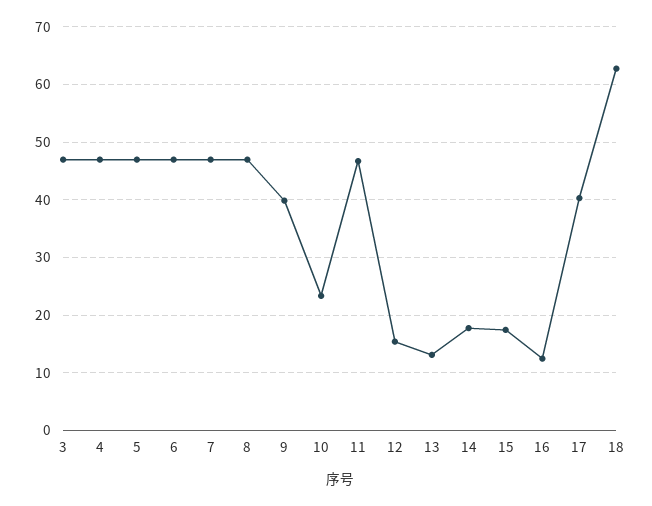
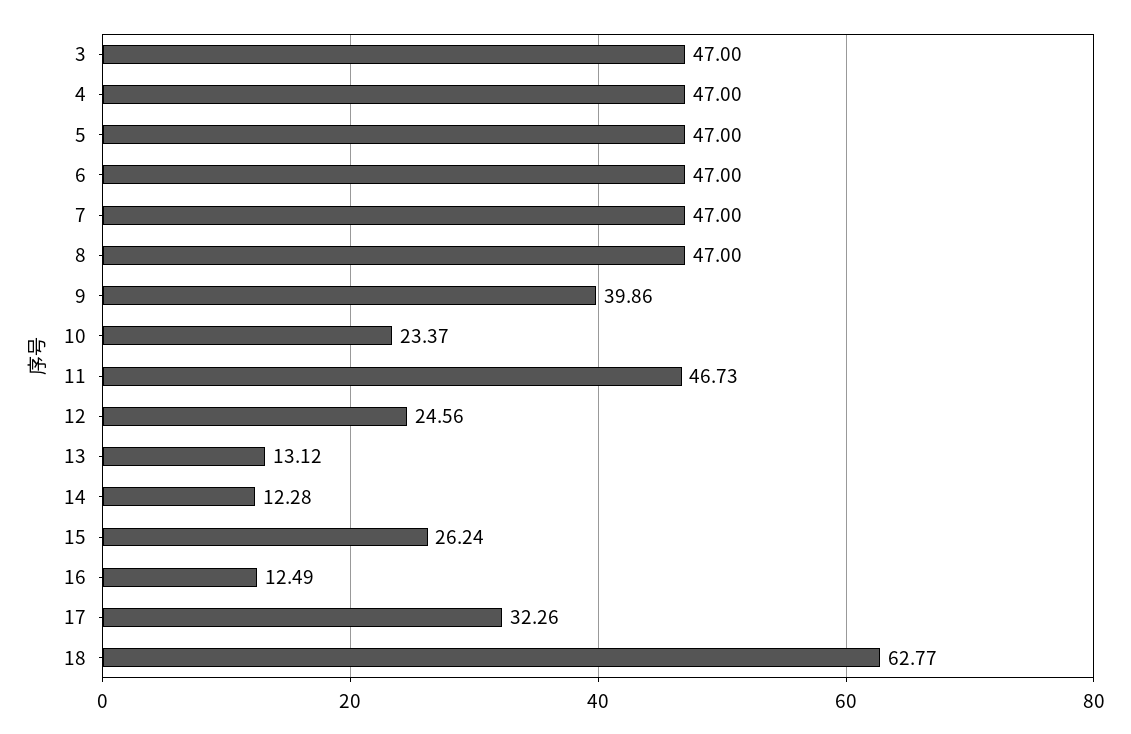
  {
    "3": 47,
    "4": 47,
    "5": 47,
    "6": 47,
    "7": 47,
    "8": 47,
    "9": 39.86,
    "10": 23.37,
    "11": 46.73,
-   "12": 16,
+   "12": 24.56,
    "13": 13.12,
-   "14": 18,
+   "14": 12.28,
-   "15": 18,
+   "15": 26.24,
    "16": 12.49,
-   "17": 40,
+   "17": 32.26,
    "18": 62.77
  }

